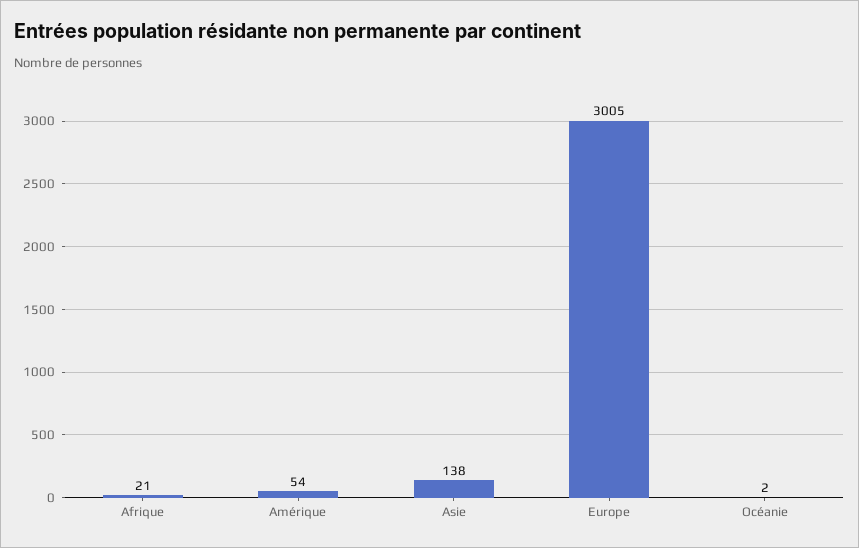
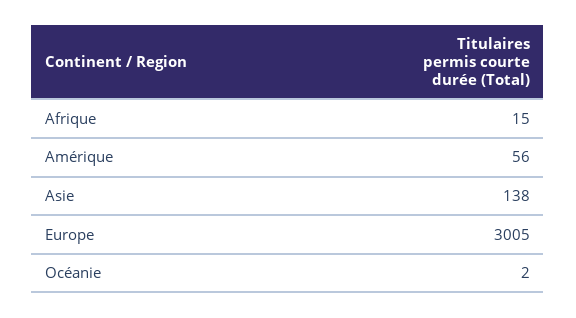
  {
-   "Afrique": 21,
+   "Afrique": 15,
-   "Amérique": 54,
+   "Amérique": 56,
    "Asie": 138,
    "Europe": 3005,
    "Océanie": 2
  }

